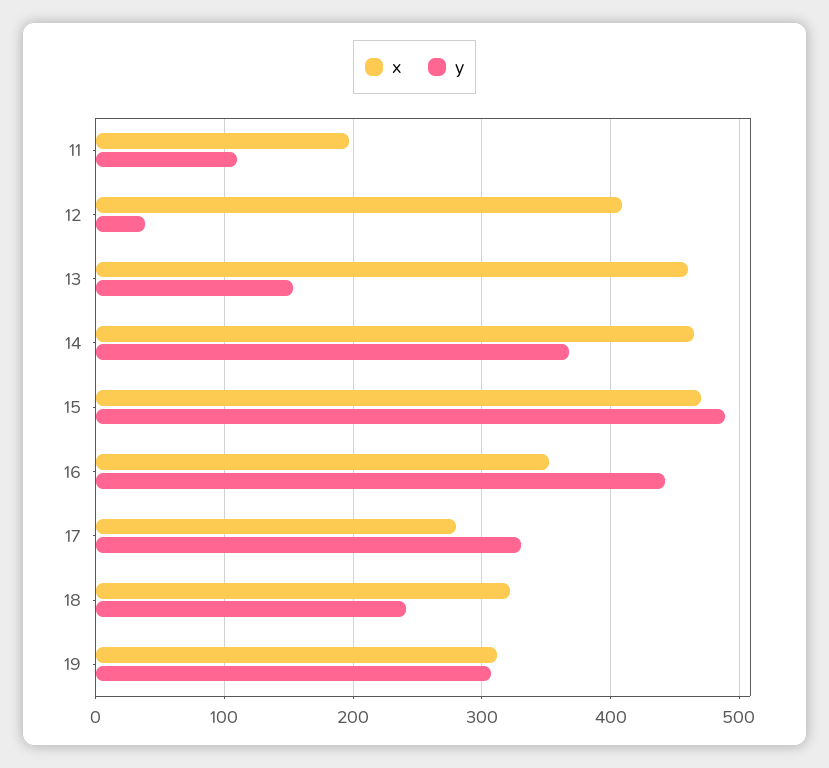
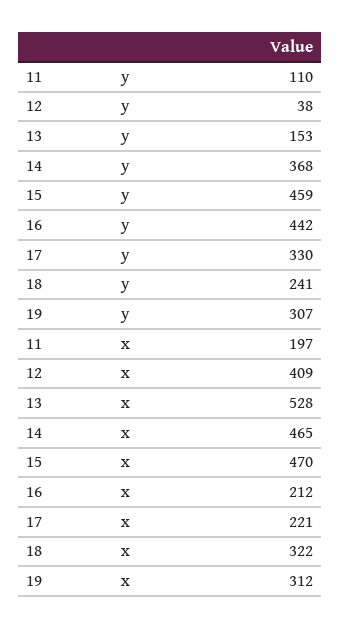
  {
    "x": {
      "11": 197,
      "12": 409,
-     "13": 460,
+     "13": 528,
      "14": 465,
      "15": 470,
-     "16": 350,
+     "16": 212,
-     "17": 280,
+     "17": 221,
      "18": 322,
      "19": 312
    },
    "y": {
      "11": 110,
      "12": 38,
      "13": 153,
      "14": 368,
-     "15": 490,
+     "15": 459,
      "16": 442,
      "17": 330,
      "18": 241,
      "19": 307
    }
  }

